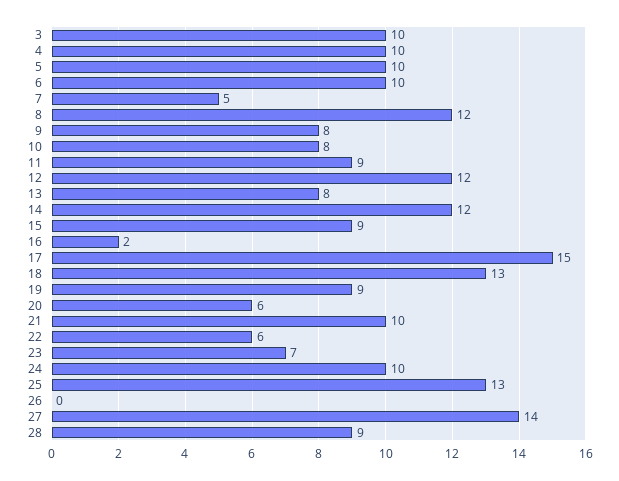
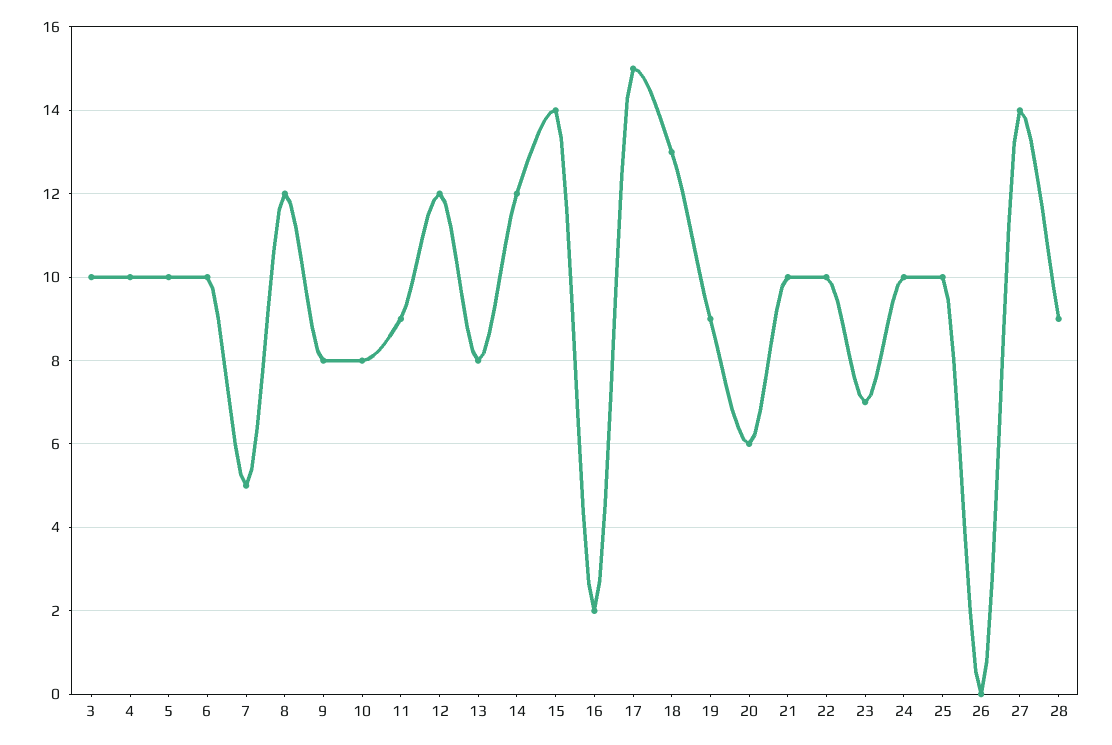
  {
    "3": 10,
    "4": 10,
    "5": 10,
    "6": 10,
    "7": 5,
    "8": 12,
    "9": 8,
    "10": 8,
    "11": 9,
    "12": 12,
    "13": 8,
    "14": 12,
-   "15": 9,
+   "15": 14,
    "16": 2,
    "17": 15,
    "18": 13,
    "19": 9,
    "20": 6,
    "21": 10,
-   "22": 6,
+   "22": 10,
    "23": 7,
    "24": 10,
-   "25": 13,
+   "25": 10,
    "26": 0,
    "27": 14,
    "28": 9
  }

